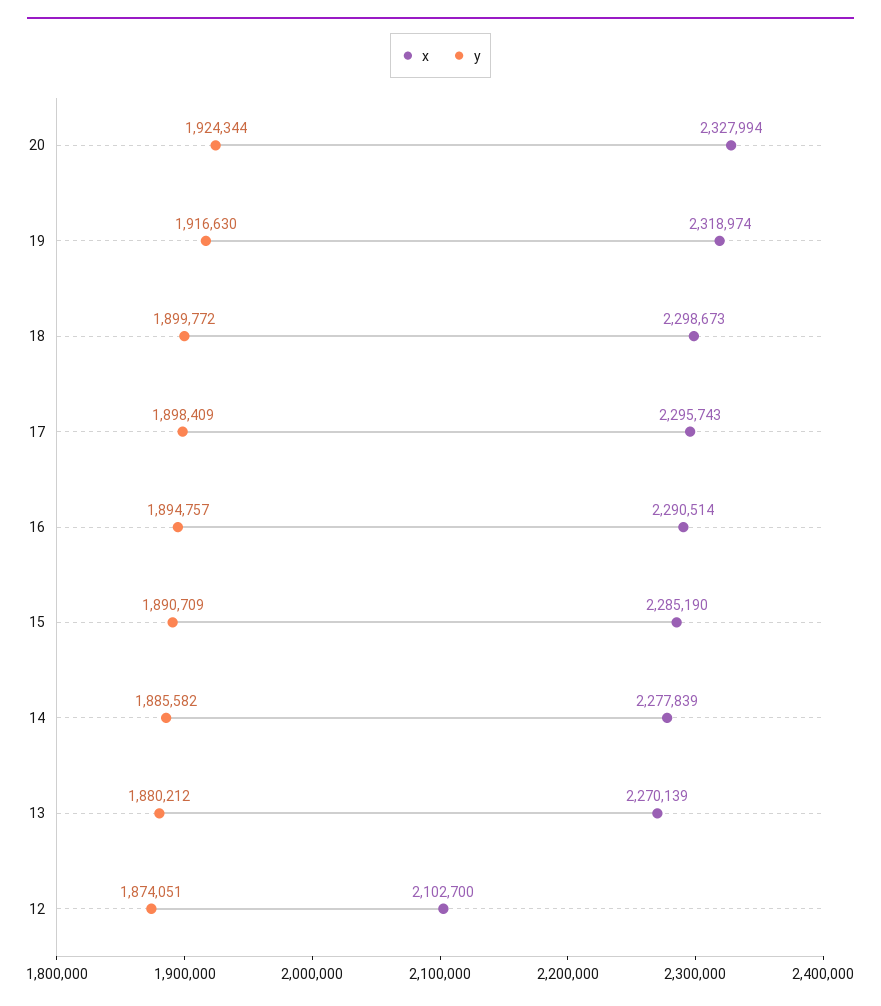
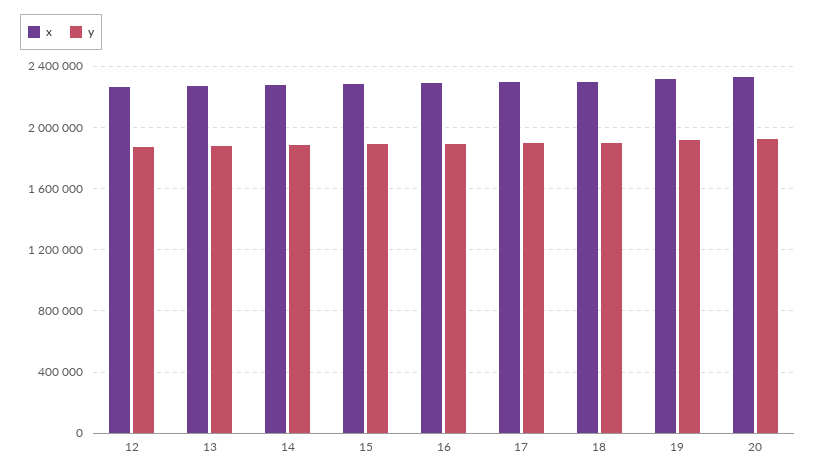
  {
    "x": {
      "20": 2327994,
      "19": 2318974,
      "18": 2298673,
      "17": 2295743,
      "16": 2290514,
      "15": 2285190,
      "14": 2277839,
      "13": 2270139,
-     "12": 2102700
+     "12": 2250000
    },
    "y": {
      "20": 1924344,
      "19": 1916630,
      "18": 1899772,
      "17": 1898409,
      "16": 1894757,
      "15": 1890709,
      "14": 1885582,
      "13": 1880212,
      "12": 1874051
    }
  }

